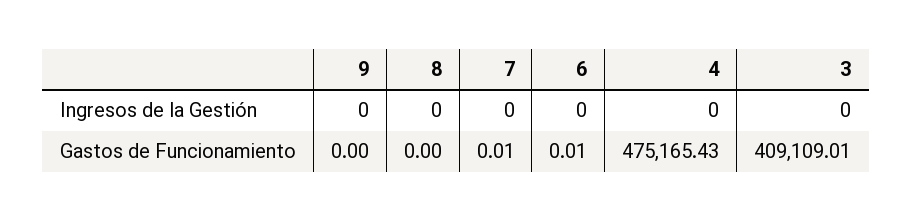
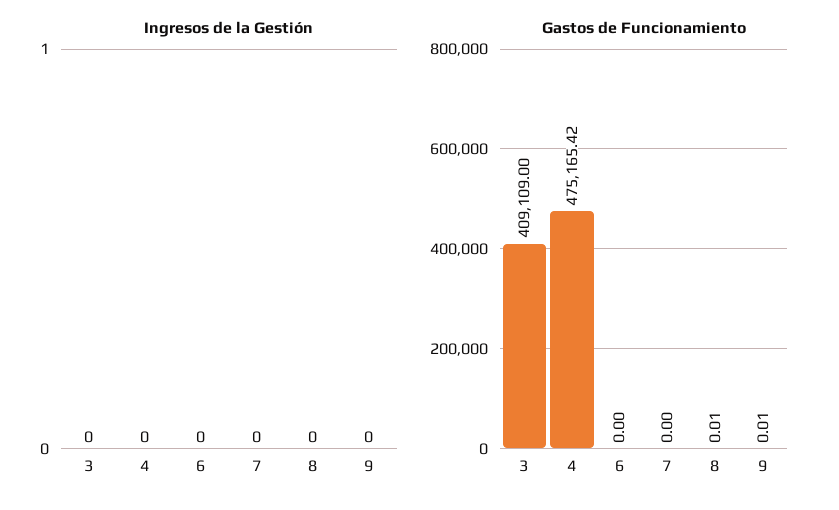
  {
    "Ingresos de la Gestión": {
      "9": 0,
      "8": 0,
      "7": 0,
      "6": 0,
      "4": 0,
      "3": 0
    },
    "Gastos de Funcionamiento": {
-     "9": 0,
+     "9": 0.01,
-     "8": 0,
+     "8": 0.01,
-     "7": 0.01,
+     "7": 0,
-     "6": 0.01,
+     "6": 0,
-     "4": 475165.43,
+     "4": 475165.42,
-     "3": 409109.01
+     "3": 409109
    }
  }

